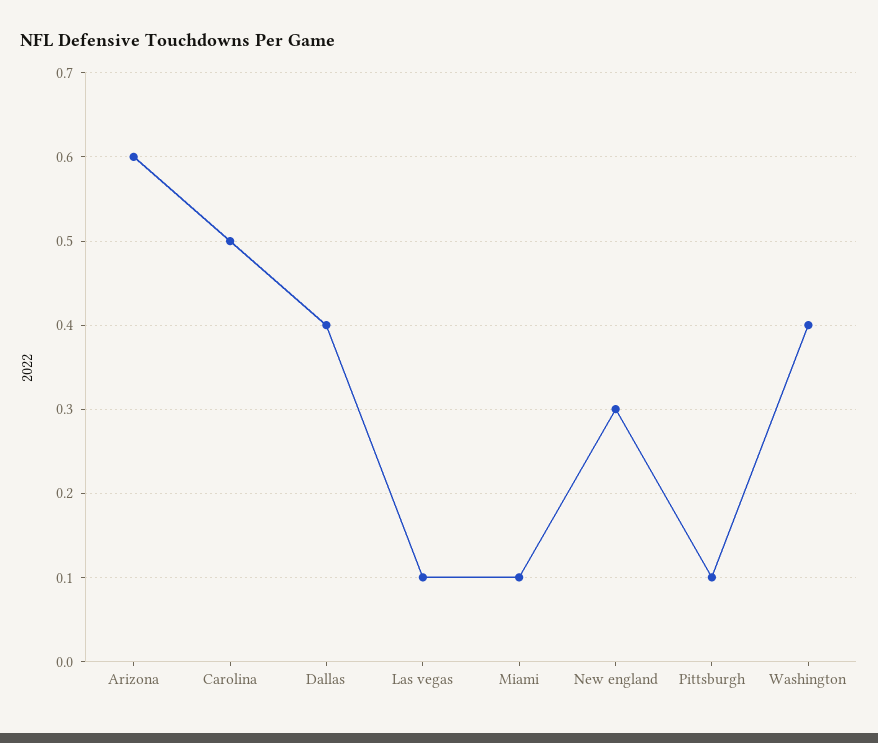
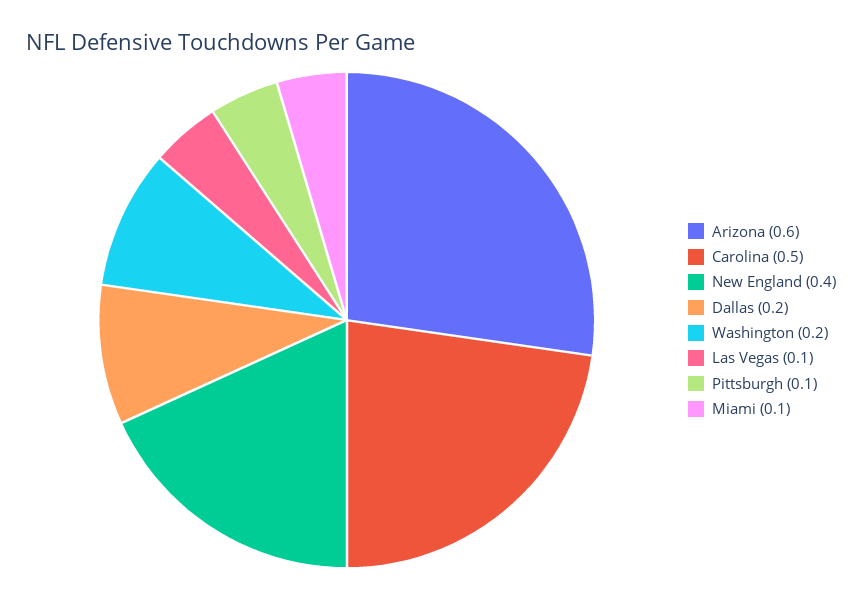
  {
    "Arizona": 0.6,
    "Carolina": 0.5,
-   "Dallas": 0.4,
+   "Dallas": 0.2,
    "Las vegas": 0.1,
    "Miami": 0.1,
-   "New england": 0.3,
+   "New england": 0.4,
    "Pittsburgh": 0.1,
-   "Washington": 0.4
+   "Washington": 0.2
  }

